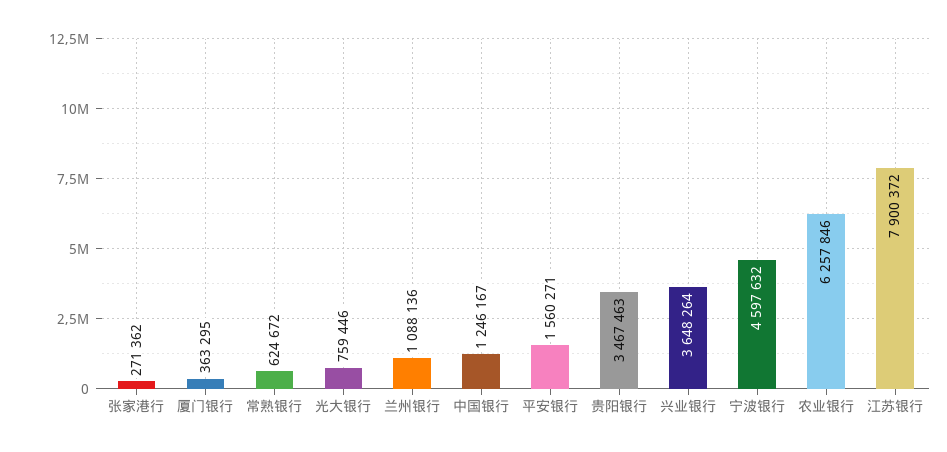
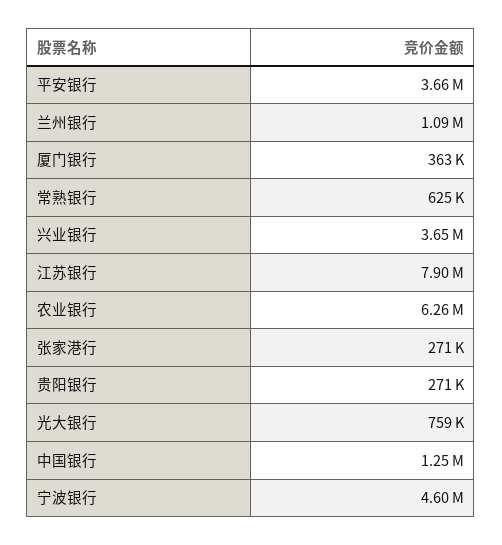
  {
    "张家港行": 271362,
    "厦门银行": 363295,
    "常熟银行": 624672,
    "光大银行": 759446,
    "兰州银行": 1088136,
    "中国银行": 1246167,
-   "平安银行": 1560271,
+   "平安银行": 3660000,
-   "贵阳银行": 3467463,
+   "贵阳银行": 271000,
    "兴业银行": 3648264,
    "宁波银行": 4597632,
    "农业银行": 6257846,
    "江苏银行": 7900372
  }

